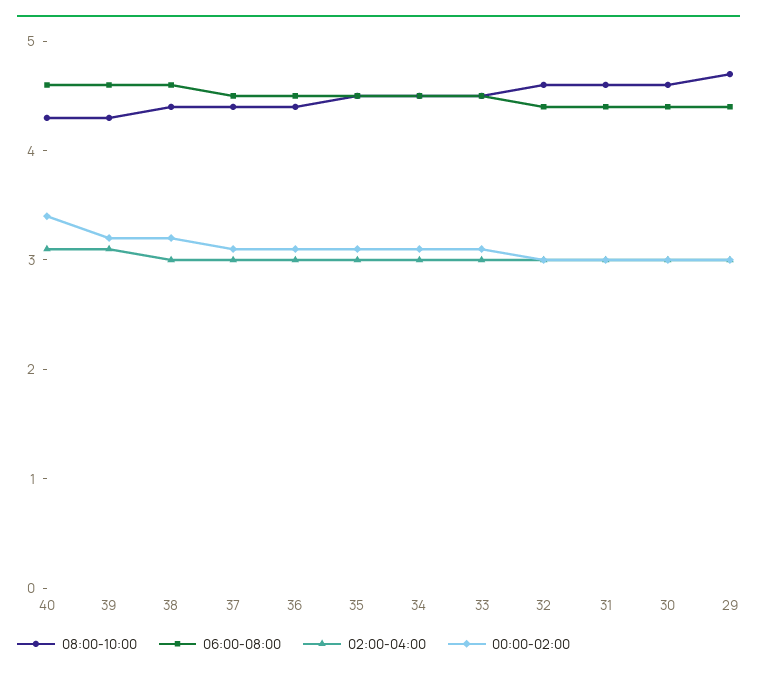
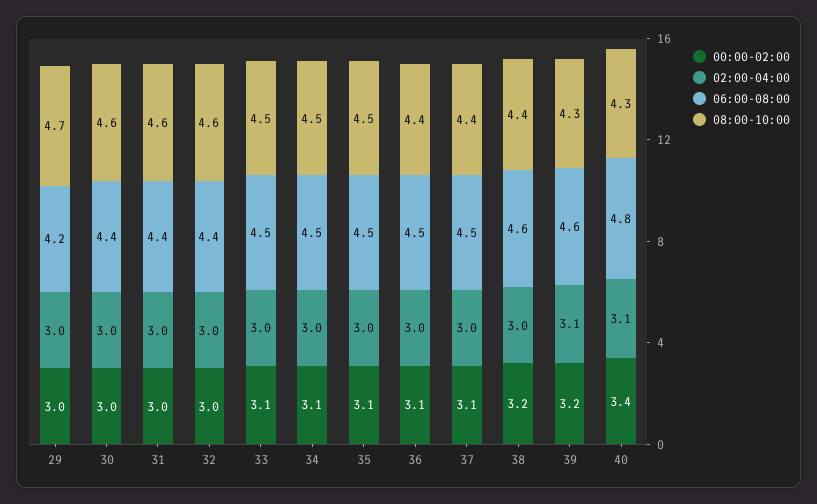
  {
    "08:00-10:00": {
      "40": 4.3,
      "39": 4.3,
      "38": 4.4,
      "37": 4.4,
      "36": 4.4,
      "35": 4.5,
      "34": 4.5,
      "33": 4.5,
      "32": 4.6,
      "31": 4.6,
      "30": 4.6,
      "29": 4.7
    },
    "06:00-08:00": {
-     "40": 4.6,
+     "40": 4.8,
      "39": 4.6,
      "38": 4.6,
      "37": 4.5,
      "36": 4.5,
      "35": 4.5,
      "34": 4.5,
      "33": 4.5,
      "32": 4.4,
      "31": 4.4,
      "30": 4.4,
-     "29": 4.4
+     "29": 4.2
    },
    "02:00-04:00": {
      "40": 3.1,
      "39": 3.1,
      "38": 3,
      "37": 3,
      "36": 3,
      "35": 3,
      "34": 3,
      "33": 3,
      "32": 3,
      "31": 3,
      "30": 3,
      "29": 3
    },
    "00:00-02:00": {
      "40": 3.4,
      "39": 3.2,
      "38": 3.2,
      "37": 3.1,
      "36": 3.1,
      "35": 3.1,
      "34": 3.1,
      "33": 3.1,
      "32": 3,
      "31": 3,
      "30": 3,
      "29": 3
    }
  }

